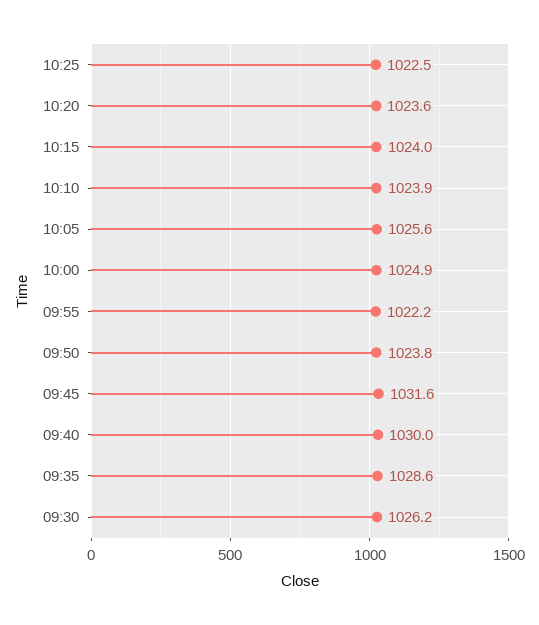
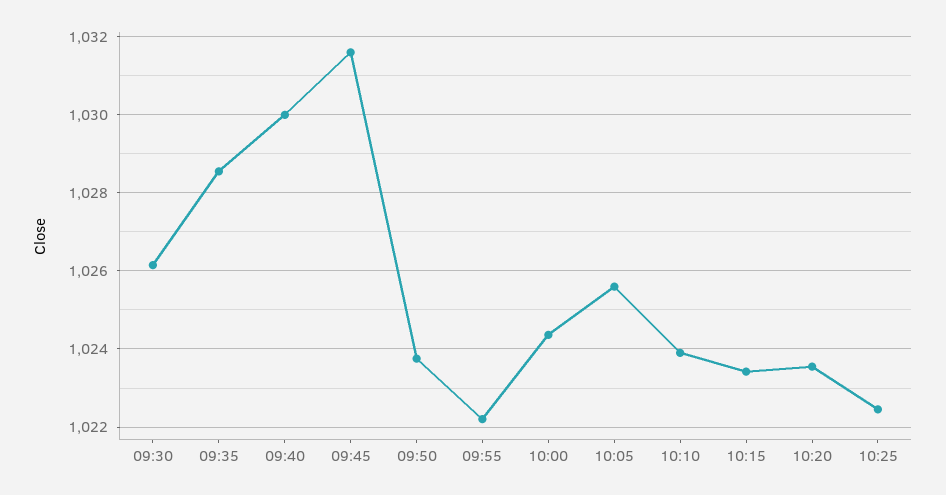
  {
    "10:25": 1022.5,
    "10:20": 1023.6,
-   "10:15": 1024,
+   "10:15": 1023.4,
    "10:10": 1023.9,
    "10:05": 1025.6,
-   "10:00": 1024.9,
+   "10:00": 1024.4,
    "09:55": 1022.2,
    "09:50": 1023.8,
    "09:45": 1031.6,
    "09:40": 1030,
    "09:35": 1028.6,
    "09:30": 1026.2
  }

